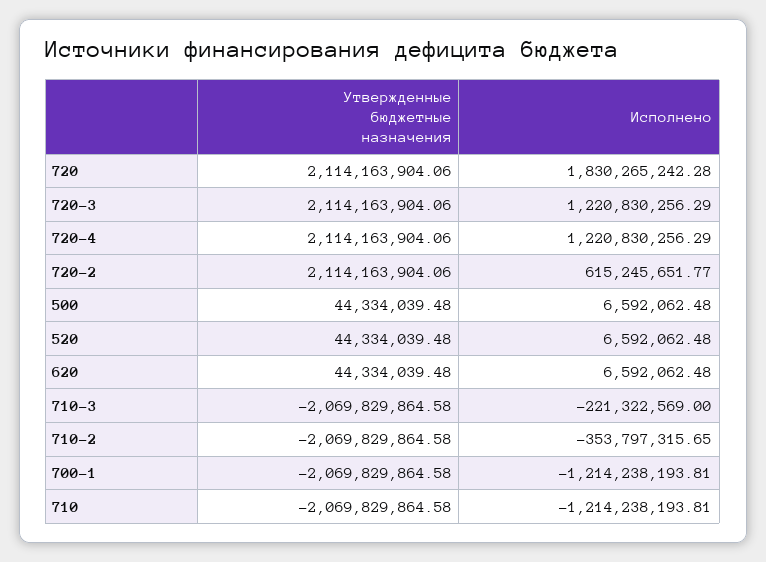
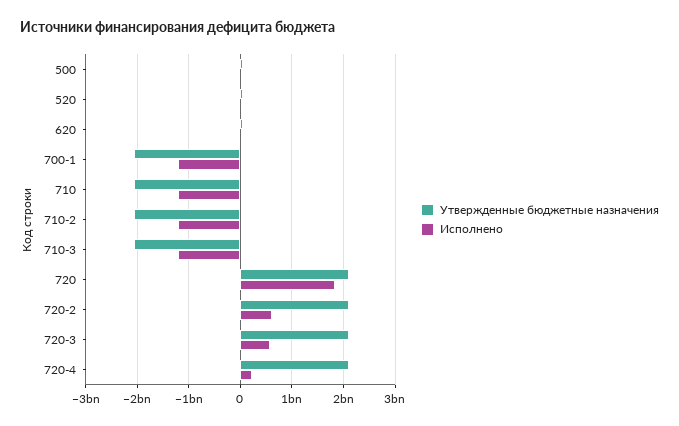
  {
    "Утвержденные бюджетные назначения": {
      "720": 2114163904.06,
      "720-3": 2114163904.06,
      "720-4": 2114163904.06,
      "720-2": 2114163904.06,
      "500": 44334039.48,
      "520": 44334039.48,
      "620": 44334039.48,
      "710-3": -2069829864.58,
      "710-2": -2069829864.58,
      "700-1": -2069829864.58,
      "710": -2069829864.58
    },
    "Исполнено": {
      "720": 1830265242.28,
-     "720-3": 1220830256.29,
+     "720-3": 600000000,
-     "720-4": 1220830256.29,
+     "720-4": 200000000,
      "720-2": 615245651.77,
      "500": 6592062.48,
      "520": 6592062.48,
      "620": 6592062.48,
-     "710-3": -221322569,
+     "710-3": -1200000000,
-     "710-2": -353797315.65,
+     "710-2": -1200000000,
      "700-1": -1214238193.81,
      "710": -1214238193.81
    }
  }

